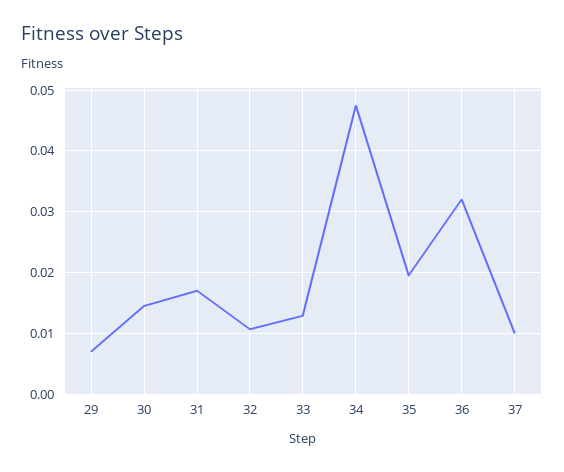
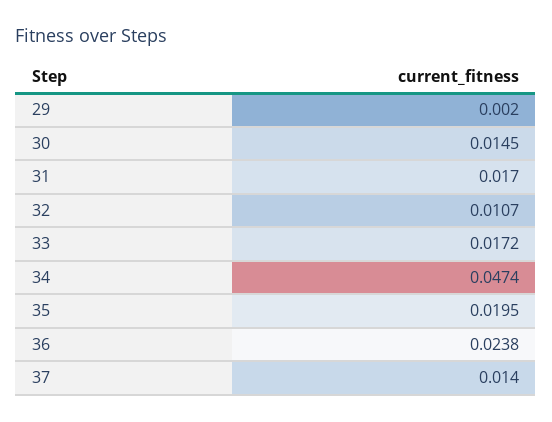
  {
-   "29": 0.007,
+   "29": 0.002,
    "30": 0.0145,
    "31": 0.017,
    "32": 0.0107,
-   "33": 0.013,
+   "33": 0.0172,
    "34": 0.0474,
    "35": 0.0195,
-   "36": 0.032,
+   "36": 0.0238,
-   "37": 0.01
+   "37": 0.014
  }

